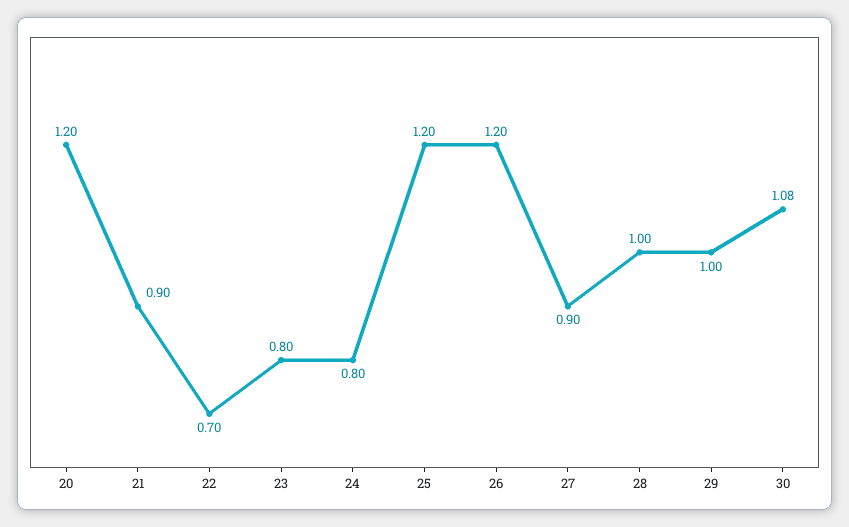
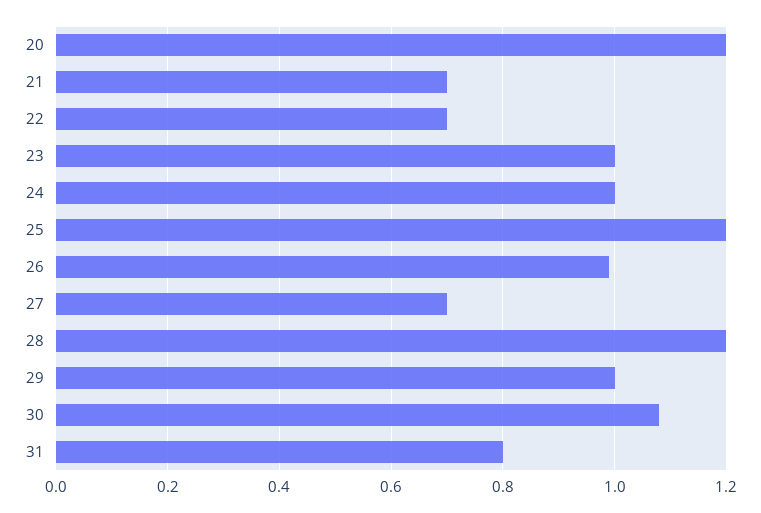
  {
    "20": 1.2,
-   "21": 0.9,
+   "21": 0.7,
    "22": 0.7,
-   "23": 0.8,
+   "23": 1,
-   "24": 0.8,
+   "24": 1,
    "25": 1.2,
-   "26": 1.2,
+   "26": 1,
-   "27": 0.9,
+   "27": 0.7,
-   "28": 1,
+   "28": 1.2,
    "29": 1,
-   "30": 1.08
+   "30": 1.08,
+   "31": 0.8
  }

